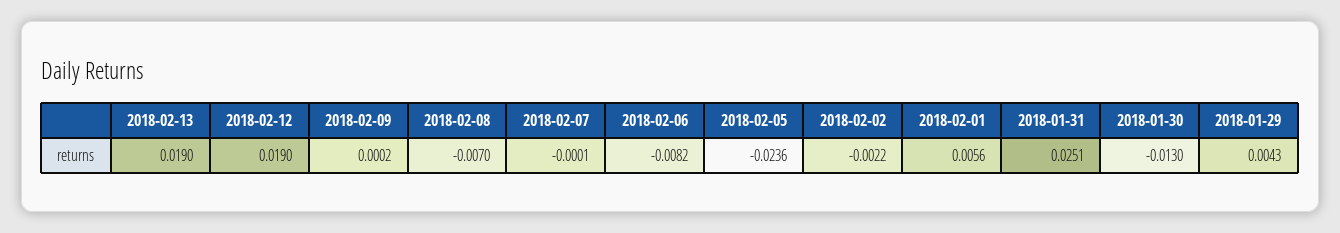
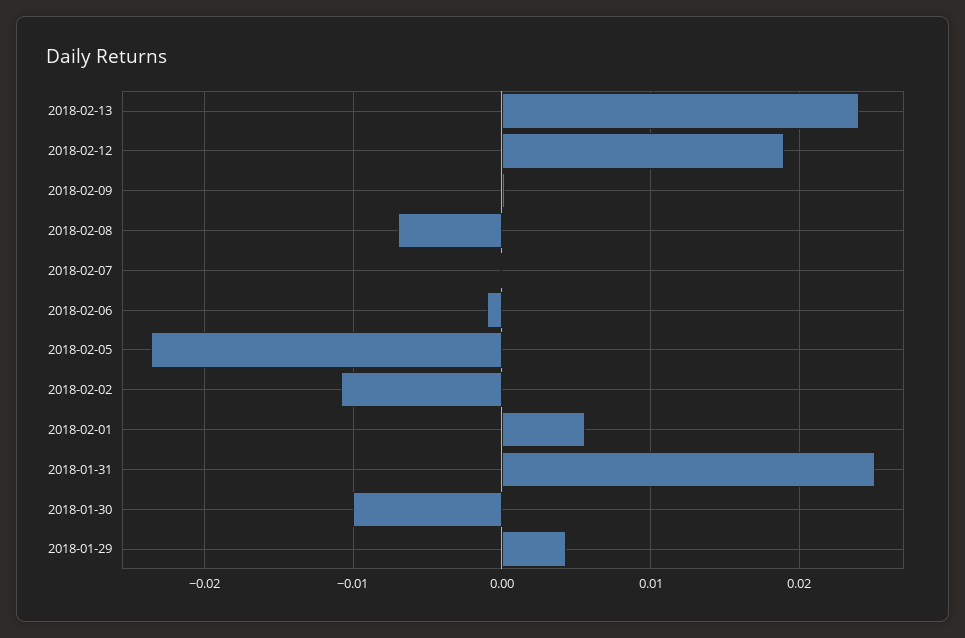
  {
-   "2018-02-13": 0.019,
+   "2018-02-13": 0.024,
    "2018-02-12": 0.019,
    "2018-02-09": 0.0002,
    "2018-02-08": -0.007,
    "2018-02-07": -0.0001,
-   "2018-02-06": -0.0082,
+   "2018-02-06": -0.001,
    "2018-02-05": -0.0236,
-   "2018-02-02": -0.0022,
+   "2018-02-02": -0.011,
    "2018-02-01": 0.0056,
    "2018-01-31": 0.0251,
-   "2018-01-30": -0.013,
+   "2018-01-30": -0.01,
    "2018-01-29": 0.0043
  }

